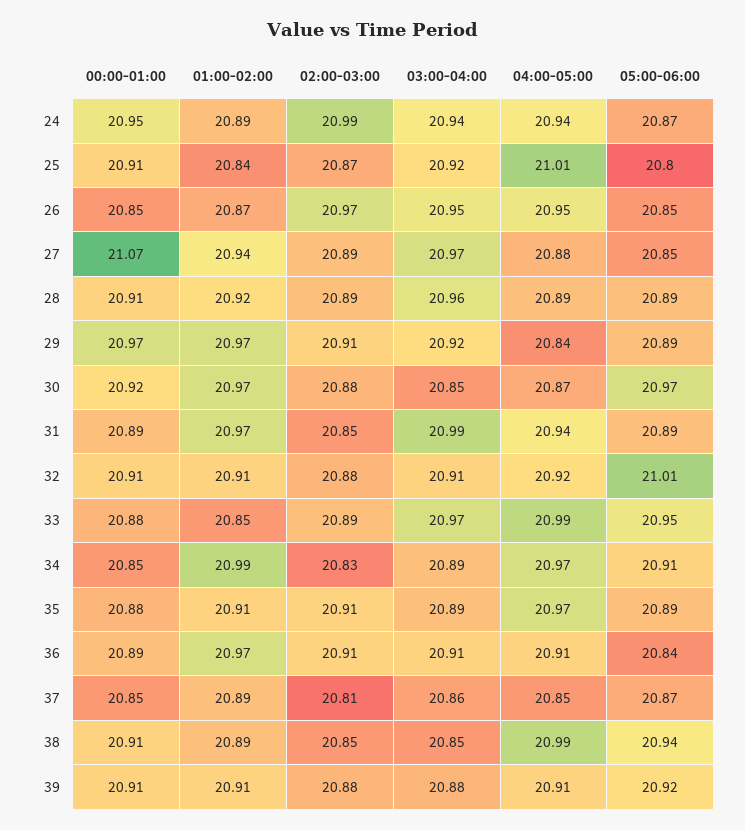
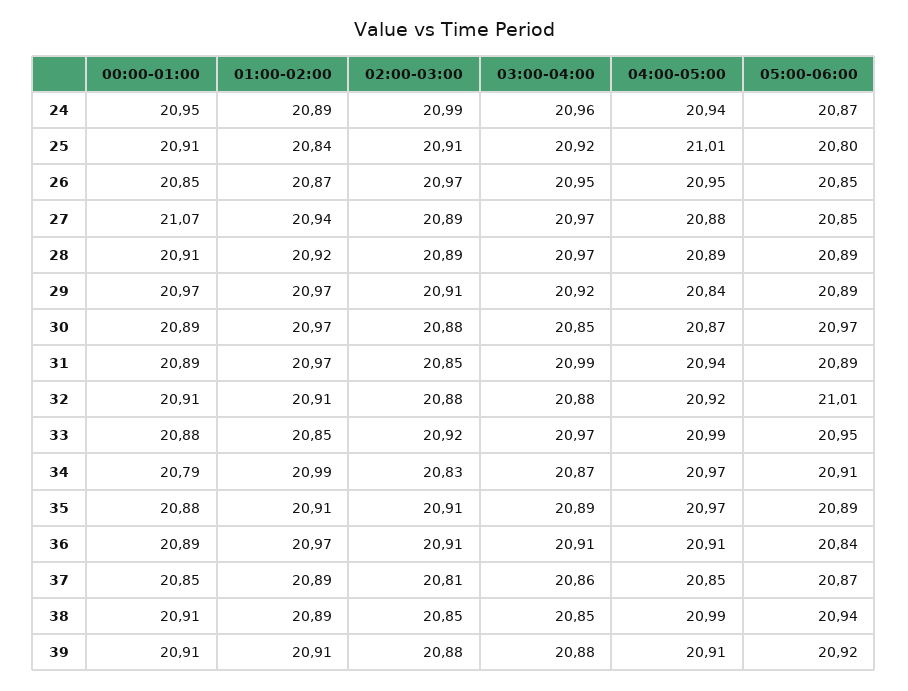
  {
    "00:00-01:00": {
      "24": 20.95,
      "25": 20.91,
      "26": 20.85,
      "27": 21.07,
      "28": 20.91,
      "29": 20.97,
-     "30": 20.92,
+     "30": 20.89,
      "31": 20.89,
      "32": 20.91,
      "33": 20.88,
-     "34": 20.85,
+     "34": 20.79,
      "35": 20.88,
      "36": 20.89,
      "37": 20.85,
      "38": 20.91,
      "39": 20.91
    },
    "01:00-02:00": {
      "24": 20.89,
      "25": 20.84,
      "26": 20.87,
      "27": 20.94,
      "28": 20.92,
      "29": 20.97,
      "30": 20.97,
      "31": 20.97,
      "32": 20.91,
      "33": 20.85,
      "34": 20.99,
      "35": 20.91,
      "36": 20.97,
      "37": 20.89,
      "38": 20.89,
      "39": 20.91
    },
    "02:00-03:00": {
      "24": 20.99,
-     "25": 20.87,
+     "25": 20.91,
      "26": 20.97,
      "27": 20.89,
      "28": 20.89,
      "29": 20.91,
      "30": 20.88,
      "31": 20.85,
      "32": 20.88,
-     "33": 20.89,
+     "33": 20.92,
      "34": 20.83,
      "35": 20.91,
      "36": 20.91,
      "37": 20.81,
      "38": 20.85,
      "39": 20.88
    },
    "03:00-04:00": {
-     "24": 20.94,
+     "24": 20.96,
      "25": 20.92,
      "26": 20.95,
      "27": 20.97,
-     "28": 20.96,
+     "28": 20.97,
      "29": 20.92,
      "30": 20.85,
      "31": 20.99,
-     "32": 20.91,
+     "32": 20.88,
      "33": 20.97,
-     "34": 20.89,
+     "34": 20.87,
      "35": 20.89,
      "36": 20.91,
      "37": 20.86,
      "38": 20.85,
      "39": 20.88
    },
    "04:00-05:00": {
      "24": 20.94,
      "25": 21.01,
      "26": 20.95,
      "27": 20.88,
      "28": 20.89,
      "29": 20.84,
      "30": 20.87,
      "31": 20.94,
      "32": 20.92,
      "33": 20.99,
      "34": 20.97,
      "35": 20.97,
      "36": 20.91,
      "37": 20.85,
      "38": 20.99,
      "39": 20.91
    },
    "05:00-06:00": {
      "24": 20.87,
      "25": 20.8,
      "26": 20.85,
      "27": 20.85,
      "28": 20.89,
      "29": 20.89,
      "30": 20.97,
      "31": 20.89,
      "32": 21.01,
      "33": 20.95,
      "34": 20.91,
      "35": 20.89,
      "36": 20.84,
      "37": 20.87,
      "38": 20.94,
      "39": 20.92
    }
  }

